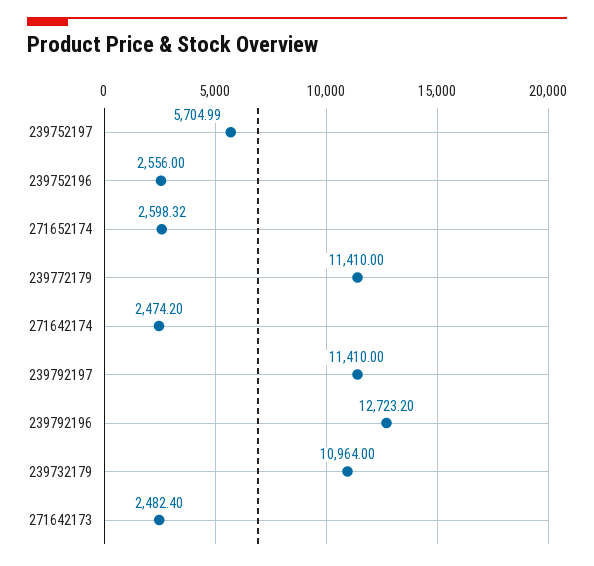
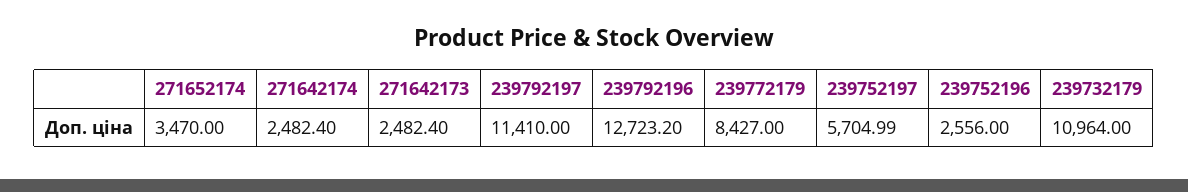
  {
    "239752197": 5704.99,
    "239752196": 2556,
-   "271652174": 2598.32,
+   "271652174": 3470,
-   "239772179": 11410,
+   "239772179": 8427,
-   "271642174": 2474.2,
+   "271642174": 2482.4,
    "239792197": 11410,
    "239792196": 12723.2,
    "239732179": 10964,
    "271642173": 2482.4
  }

